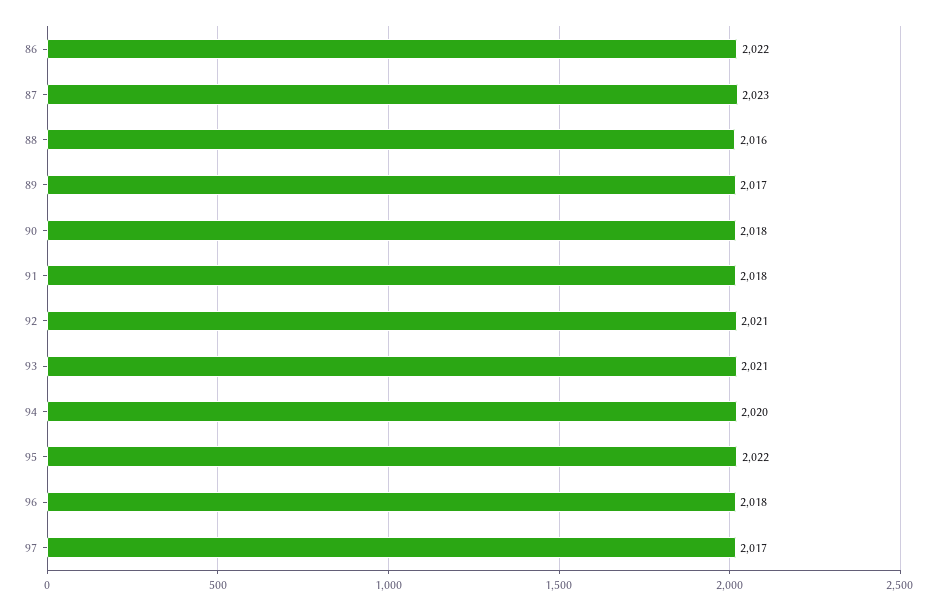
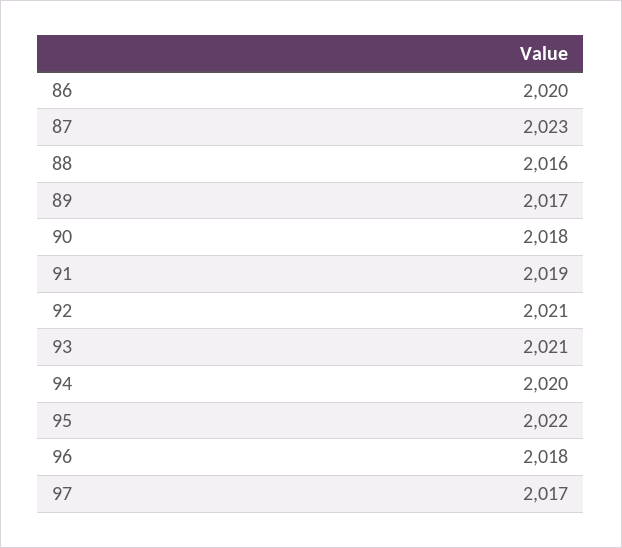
  {
-   "86": 2022,
+   "86": 2020,
    "87": 2023,
    "88": 2016,
    "89": 2017,
    "90": 2018,
-   "91": 2018,
+   "91": 2019,
    "92": 2021,
    "93": 2021,
    "94": 2020,
    "95": 2022,
    "96": 2018,
    "97": 2017
  }

